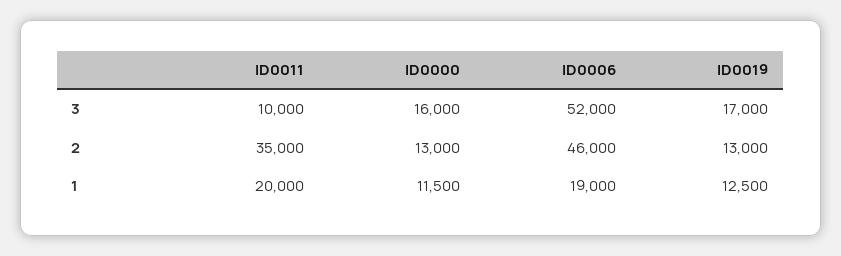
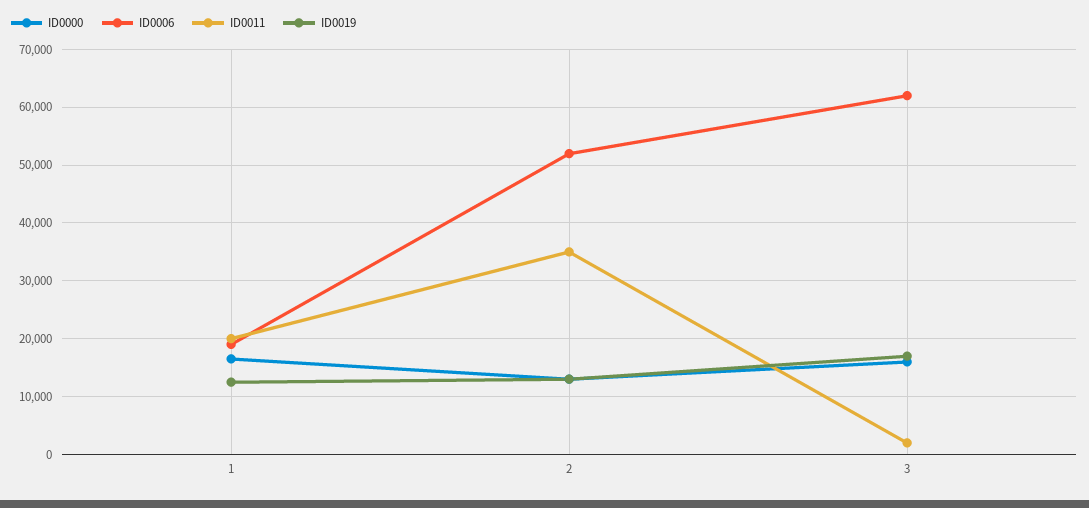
  {
    "ID0011": {
-     "3": 10000,
+     "3": 2000,
      "2": 35000,
      "1": 20000
    },
    "ID0000": {
      "3": 16000,
      "2": 13000,
-     "1": 11500
+     "1": 16000
    },
    "ID0006": {
-     "3": 52000,
+     "3": 62000,
-     "2": 46000,
+     "2": 52000,
      "1": 19000
    },
    "ID0019": {
      "3": 17000,
      "2": 13000,
      "1": 12500
    }
  }

